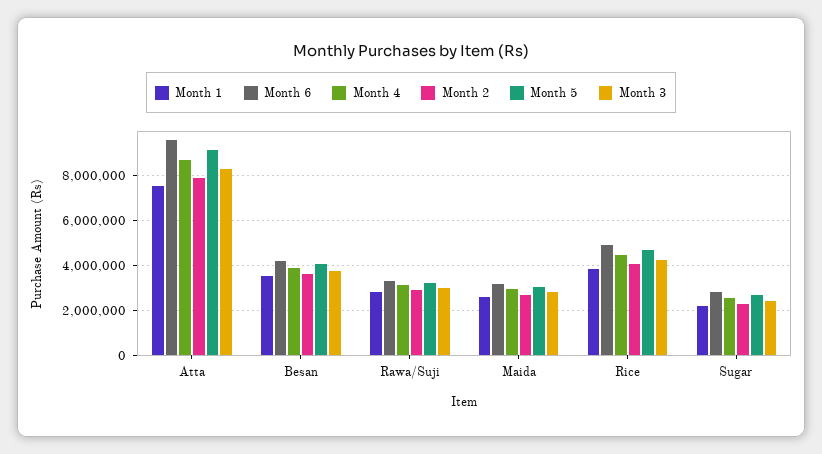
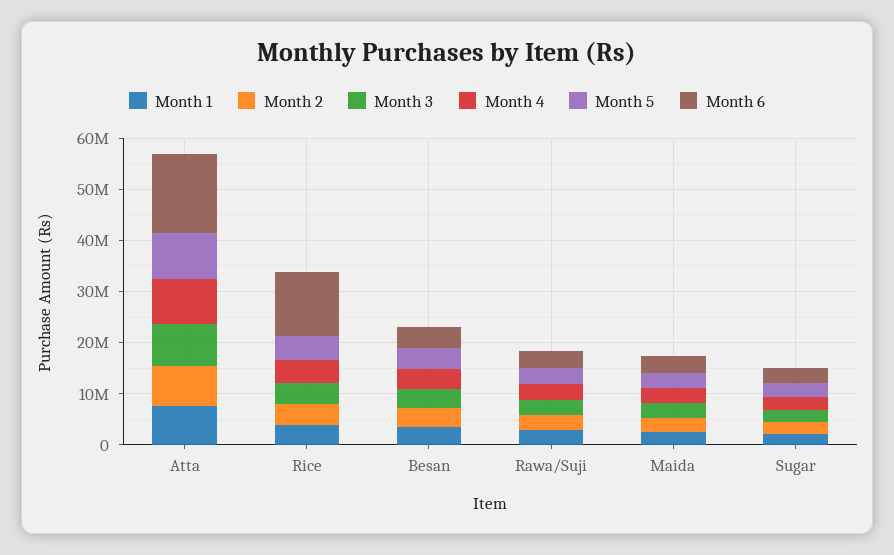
  {
    "Month 1": {
      "Atta": 7500000,
      "Besan": 3500000,
      "Rawa/Suji": 3000000,
      "Maida": 2500000,
      "Rice": 4000000,
      "Sugar": 2000000
    },
    "Month 6": {
-     "Atta": 9500000,
+     "Atta": 16000000,
      "Besan": 4000000,
      "Rawa/Suji": 3500000,
      "Maida": 3000000,
-     "Rice": 5000000,
+     "Rice": 12000000,
      "Sugar": 3000000
    },
    "Month 4": {
      "Atta": 8500000,
      "Besan": 4000000,
      "Rawa/Suji": 3000000,
      "Maida": 3000000,
      "Rice": 4500000,
      "Sugar": 2500000
    },
    "Month 2": {
      "Atta": 8000000,
      "Besan": 3500000,
      "Rawa/Suji": 3000000,
      "Maida": 2500000,
      "Rice": 4000000,
      "Sugar": 2500000
    },
    "Month 5": {
      "Atta": 9000000,
      "Besan": 4000000,
      "Rawa/Suji": 3000000,
      "Maida": 3000000,
      "Rice": 4500000,
      "Sugar": 2500000
    },
    "Month 3": {
      "Atta": 8500000,
      "Besan": 4000000,
      "Rawa/Suji": 3000000,
      "Maida": 3000000,
      "Rice": 4000000,
      "Sugar": 2500000
    }
  }

